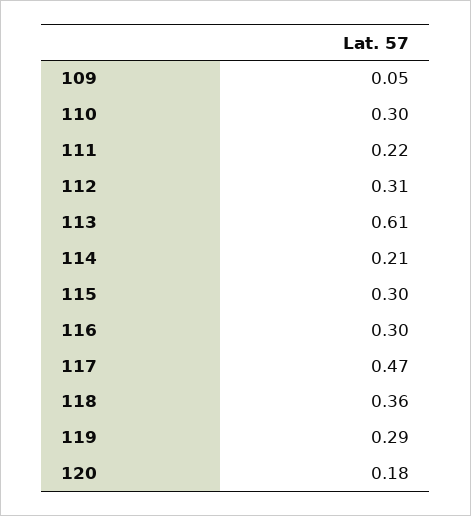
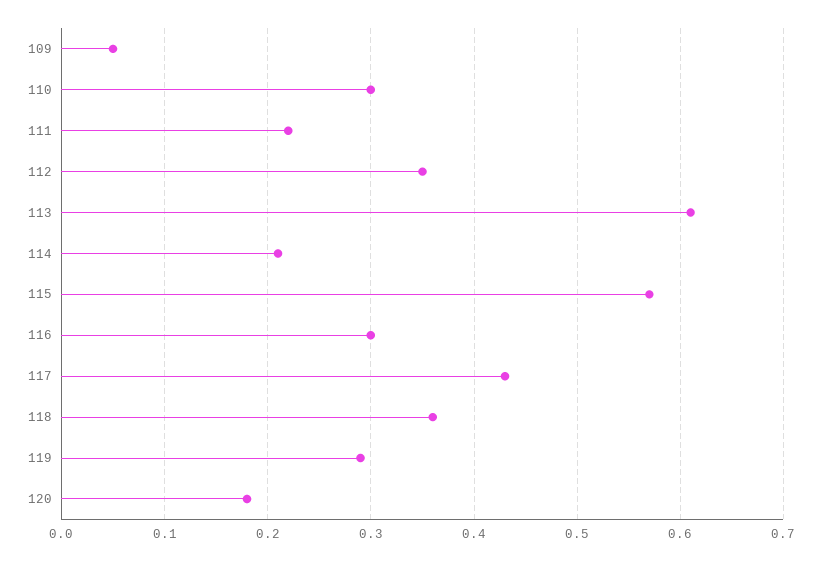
  {
    "109": 0.05,
    "110": 0.3,
    "111": 0.22,
-   "112": 0.31,
+   "112": 0.35,
    "113": 0.61,
    "114": 0.21,
-   "115": 0.3,
+   "115": 0.57,
    "116": 0.3,
-   "117": 0.47,
+   "117": 0.43,
    "118": 0.36,
    "119": 0.29,
    "120": 0.18
  }

